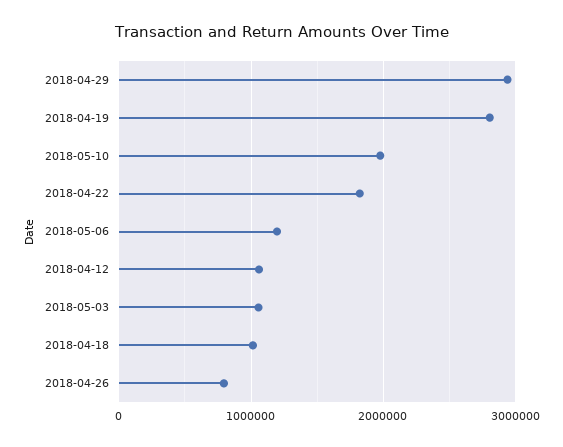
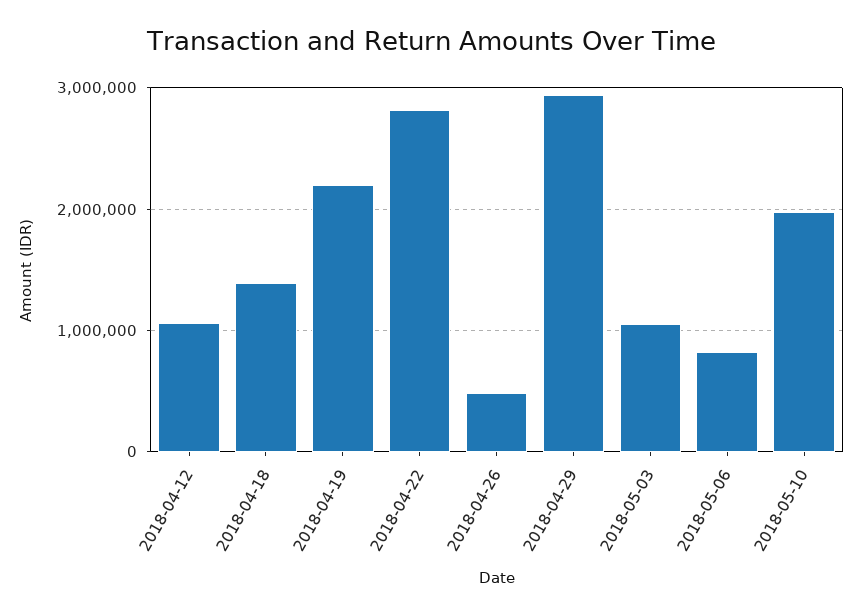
  {
    "2018-04-29": 2900000,
-   "2018-04-19": 2800000,
+   "2018-04-19": 2200000,
    "2018-05-10": 2000000,
-   "2018-04-22": 1800000,
+   "2018-04-22": 2800000,
-   "2018-05-06": 1200000,
+   "2018-05-06": 800000,
    "2018-04-12": 1100000,
    "2018-05-03": 1100000,
-   "2018-04-18": 1000000,
+   "2018-04-18": 1400000,
-   "2018-04-26": 800000
+   "2018-04-26": 500000
  }

